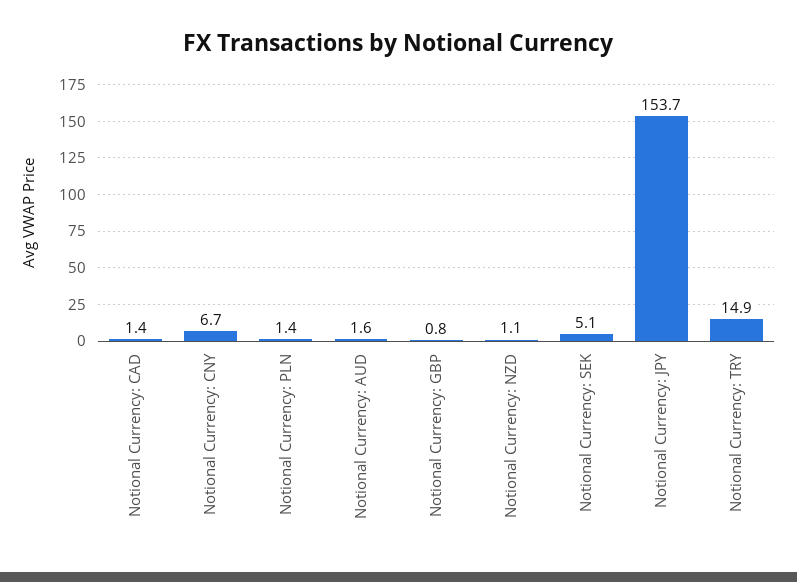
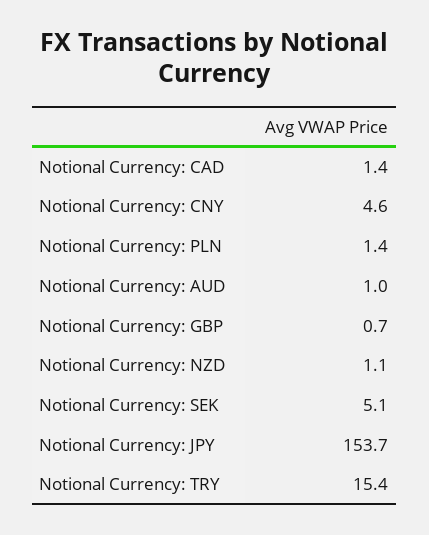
  {
    "Notional Currency: CAD": 1.4,
-   "Notional Currency: CNY": 6.7,
+   "Notional Currency: CNY": 4.6,
    "Notional Currency: PLN": 1.4,
-   "Notional Currency: AUD": 1.6,
+   "Notional Currency: AUD": 1,
-   "Notional Currency: GBP": 0.8,
+   "Notional Currency: GBP": 0.7,
    "Notional Currency: NZD": 1.1,
    "Notional Currency: SEK": 5.1,
    "Notional Currency: JPY": 153.7,
-   "Notional Currency: TRY": 14.9
+   "Notional Currency: TRY": 15.4
  }

